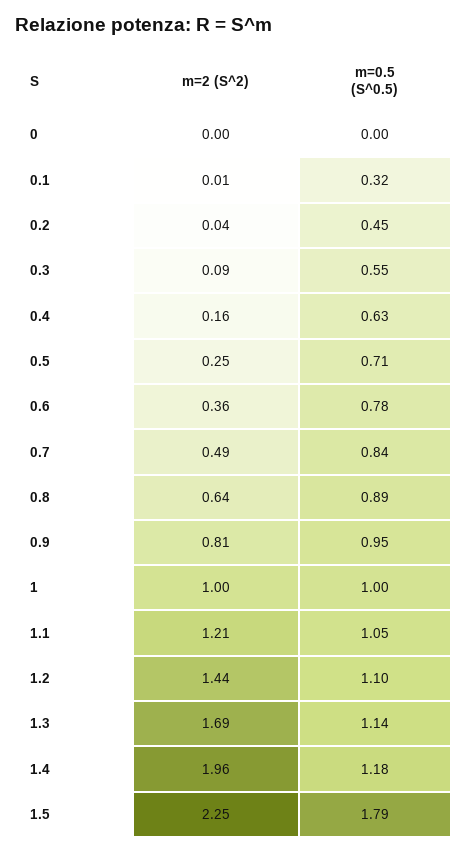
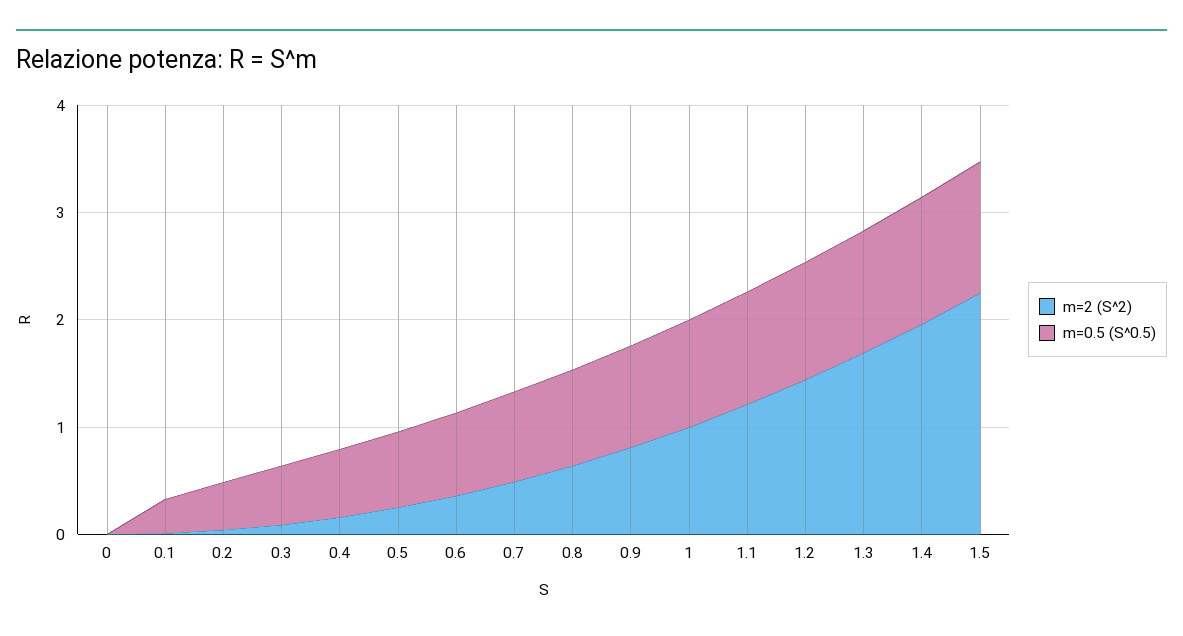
  {
    "m=2 (S^2)": {
      "0": 0,
      "0.1": 0.01,
      "0.2": 0.04,
      "0.3": 0.09,
      "0.4": 0.16,
      "0.5": 0.25,
      "0.6": 0.36,
      "0.7": 0.49,
      "0.8": 0.64,
      "0.9": 0.81,
      "1": 1,
      "1.1": 1.21,
      "1.2": 1.44,
      "1.3": 1.69,
      "1.4": 1.96,
      "1.5": 2.25
    },
    "m=0.5 (S^0.5)": {
      "0": 0,
      "0.1": 0.32,
      "0.2": 0.45,
      "0.3": 0.55,
      "0.4": 0.63,
      "0.5": 0.71,
      "0.6": 0.78,
      "0.7": 0.84,
      "0.8": 0.89,
      "0.9": 0.95,
      "1": 1,
      "1.1": 1.05,
      "1.2": 1.1,
      "1.3": 1.14,
      "1.4": 1.18,
-     "1.5": 1.79
+     "1.5": 1.2
    }
  }

